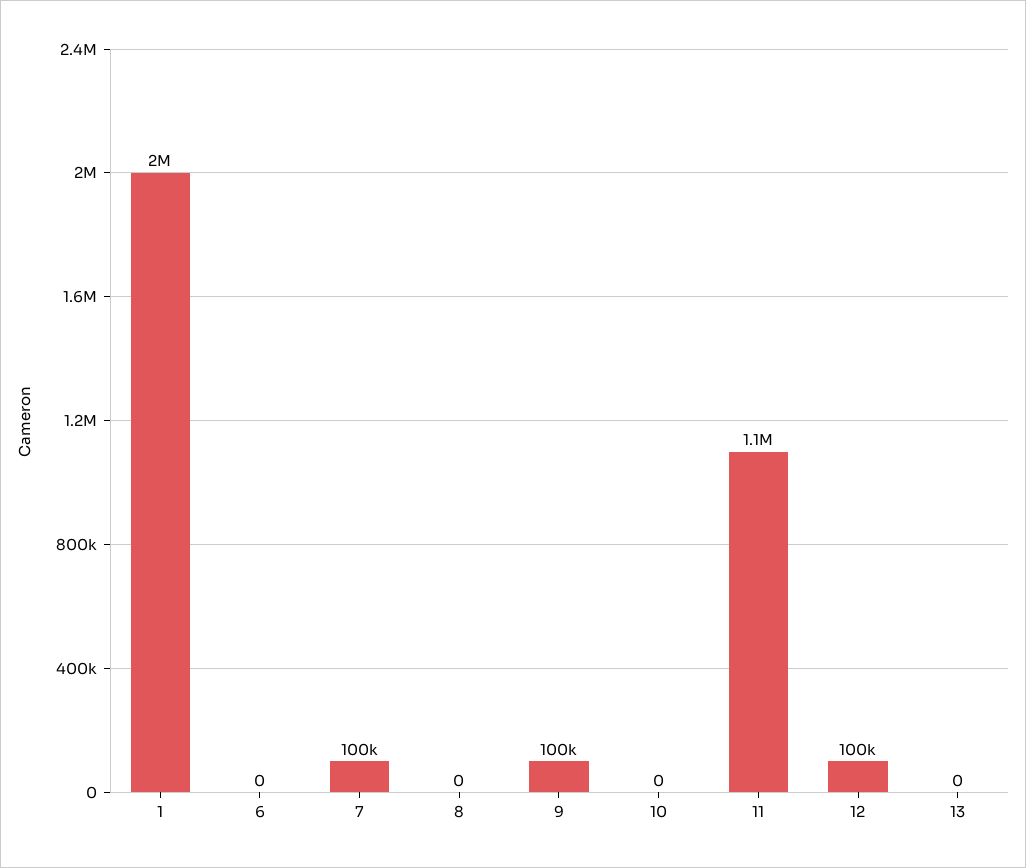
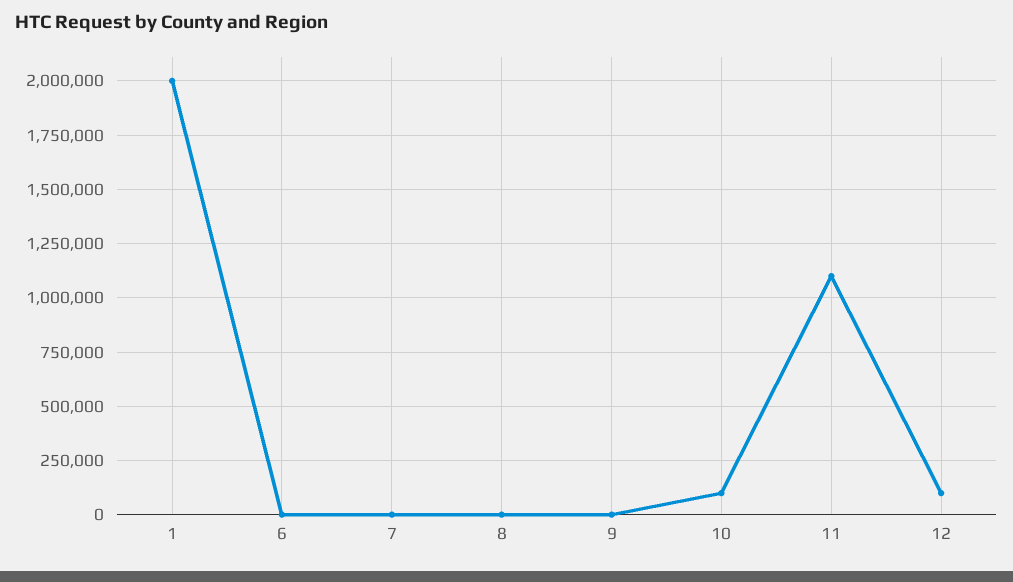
  {
    "1": 2000000,
    "6": 0,
-   "7": 100000,
+   "7": 0,
    "8": 0,
-   "9": 100000,
+   "9": 0,
-   "10": 0,
+   "10": 100000,
    "11": 1100000,
-   "12": 100000,
+   "12": 100000
-   "13": 0
  }

